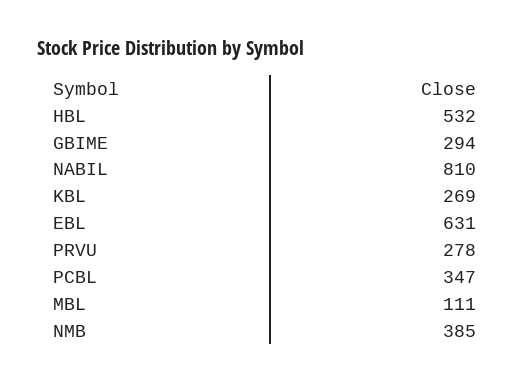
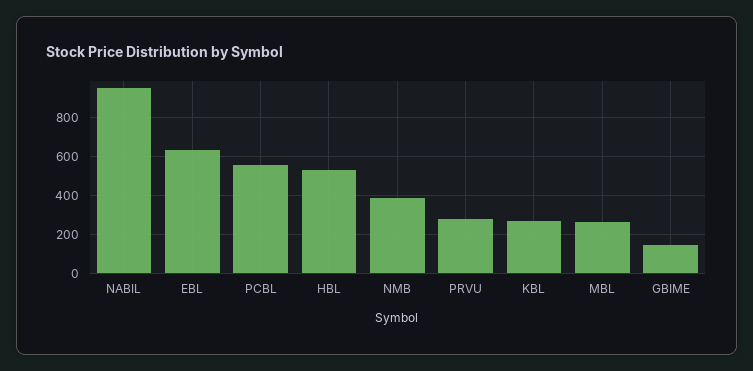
  {
    "HBL": 532,
-   "GBIME": 294,
+   "GBIME": 150,
-   "NABIL": 810,
+   "NABIL": 950,
    "KBL": 269,
    "EBL": 631,
    "PRVU": 278,
-   "PCBL": 347,
+   "PCBL": 550,
-   "MBL": 111,
+   "MBL": 250,
    "NMB": 385
  }

